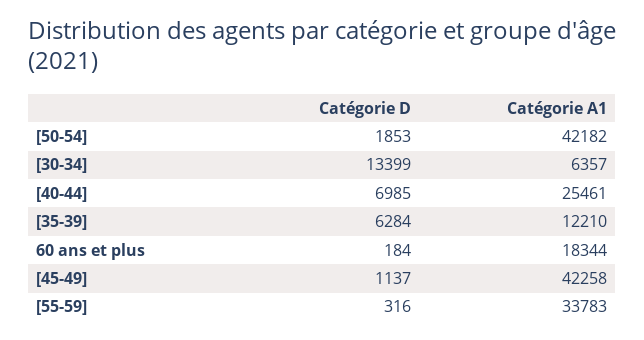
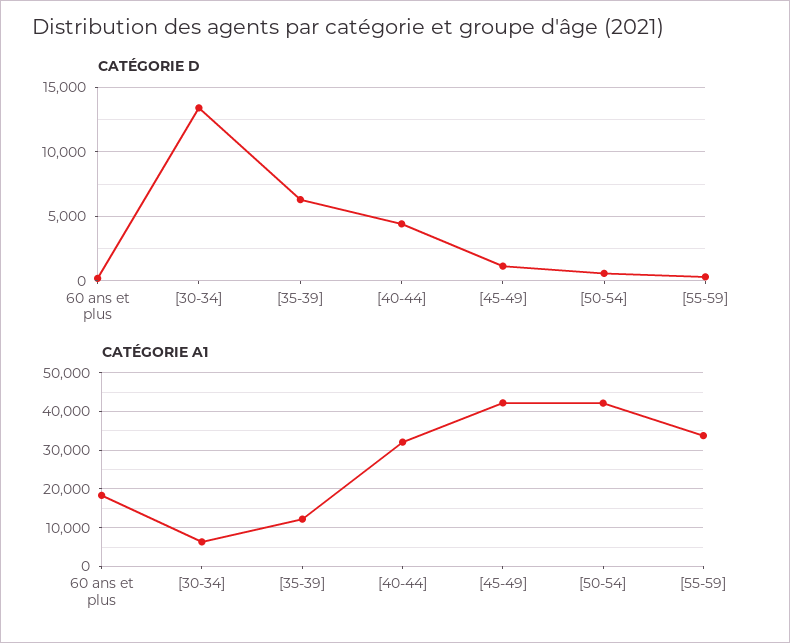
  {
    "Catégorie D": {
-     "[50-54]": 1853,
+     "[50-54]": 500,
      "[30-34]": 13399,
-     "[40-44]": 6985,
+     "[40-44]": 4500,
      "[35-39]": 6284,
      "60 ans et plus": 184,
      "[45-49]": 1137,
      "[55-59]": 316
    },
    "Catégorie A1": {
      "[50-54]": 42182,
      "[30-34]": 6357,
-     "[40-44]": 25461,
+     "[40-44]": 32000,
      "[35-39]": 12210,
      "60 ans et plus": 18344,
      "[45-49]": 42258,
      "[55-59]": 33783
    }
  }

